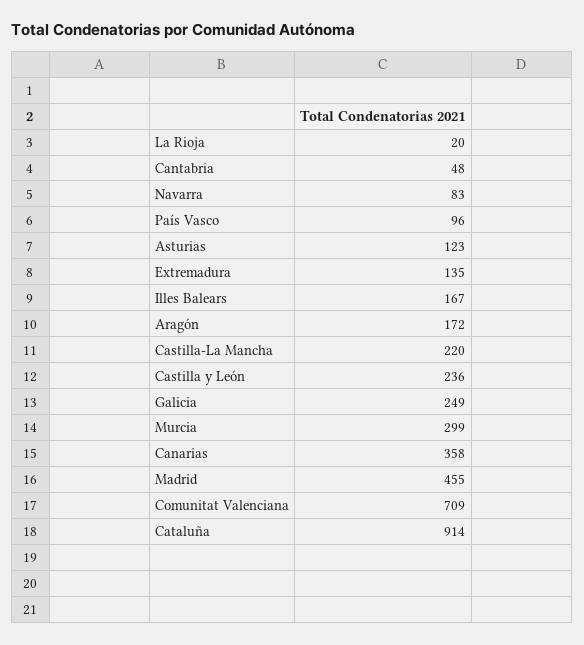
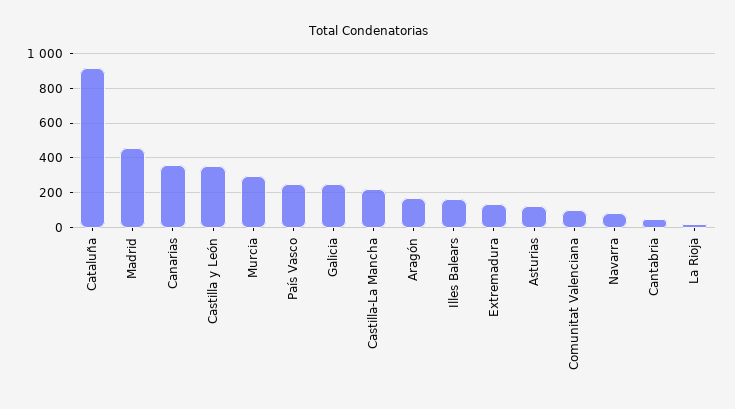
  {
    "La Rioja": 20,
    "Cantabria": 48,
    "Navarra": 83,
-   "País Vasco": 96,
+   "País Vasco": 250,
    "Asturias": 123,
    "Extremadura": 135,
    "Illes Balears": 167,
    "Aragón": 172,
    "Castilla-La Mancha": 220,
-   "Castilla y León": 236,
+   "Castilla y León": 350,
    "Galicia": 249,
    "Murcia": 299,
    "Canarias": 358,
    "Madrid": 455,
-   "Comunitat Valenciana": 709,
+   "Comunitat Valenciana": 100,
    "Cataluña": 914
  }

